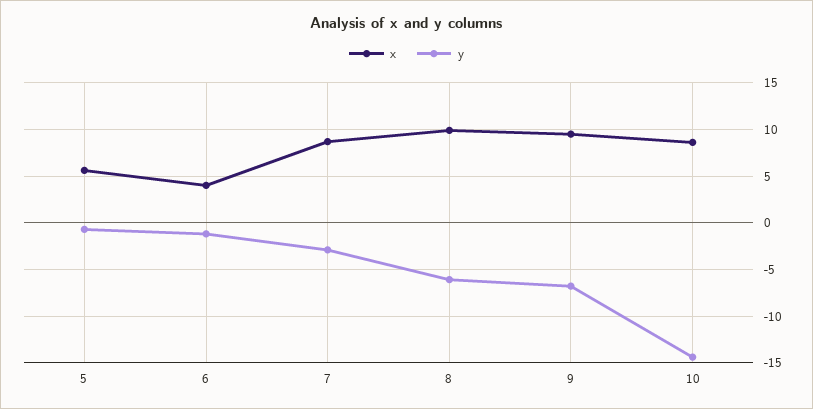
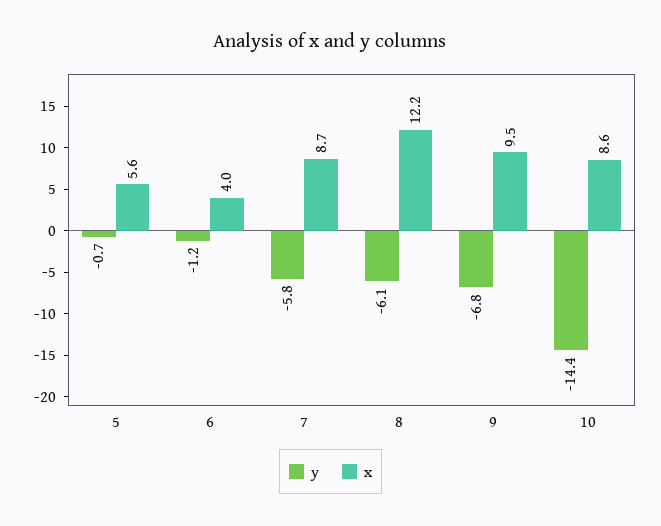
  {
    "x": {
      "5": 5.6,
      "6": 4,
      "7": 8.7,
-     "8": 10,
+     "8": 12.2,
      "9": 9.5,
      "10": 8.6
    },
    "y": {
      "5": -0.7,
      "6": -1.2,
-     "7": -3,
+     "7": -5.8,
      "8": -6.1,
      "9": -6.8,
      "10": -14.4
    }
  }

